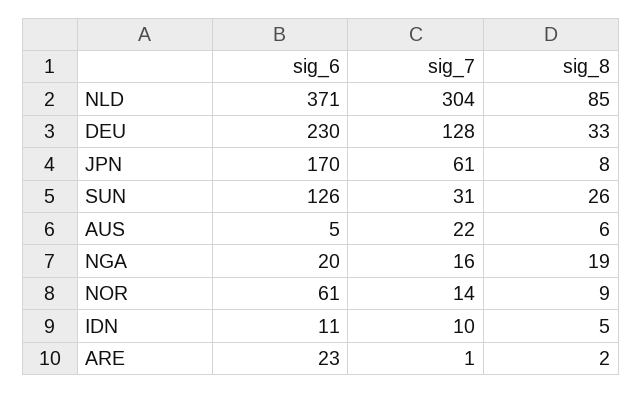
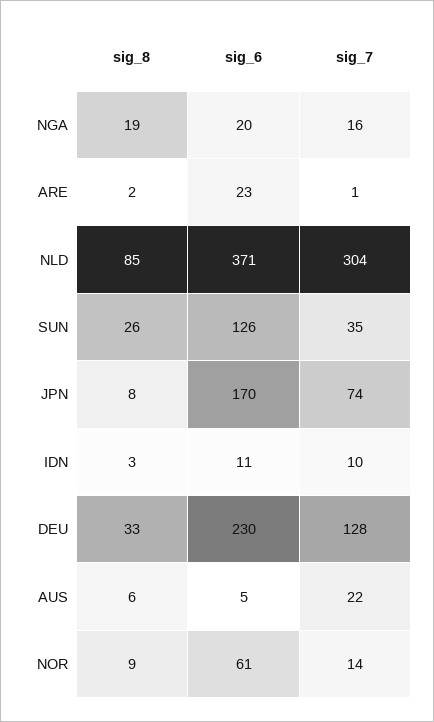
  {
    "sig_6": {
      "NLD": 371,
      "DEU": 230,
      "JPN": 170,
      "SUN": 126,
      "AUS": 5,
      "NGA": 20,
      "NOR": 61,
      "IDN": 11,
      "ARE": 23
    },
    "sig_7": {
      "NLD": 304,
      "DEU": 128,
-     "JPN": 61,
+     "JPN": 74,
-     "SUN": 31,
+     "SUN": 35,
      "AUS": 22,
      "NGA": 16,
      "NOR": 14,
      "IDN": 10,
      "ARE": 1
    },
    "sig_8": {
      "NLD": 85,
      "DEU": 33,
      "JPN": 8,
      "SUN": 26,
      "AUS": 6,
      "NGA": 19,
      "NOR": 9,
-     "IDN": 5,
+     "IDN": 3,
      "ARE": 2
    }
  }

